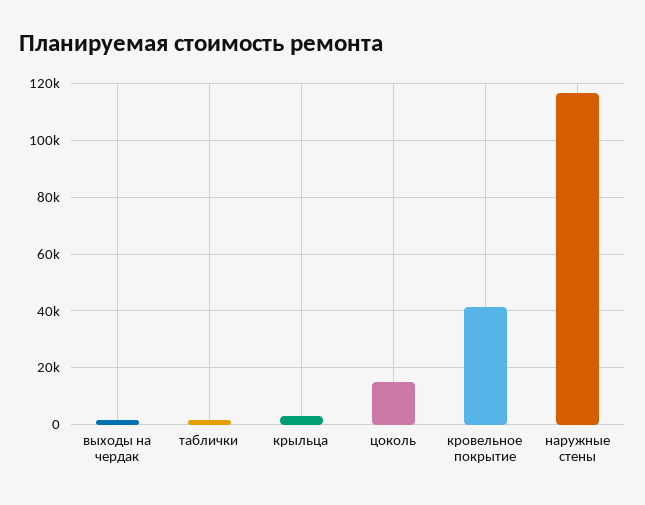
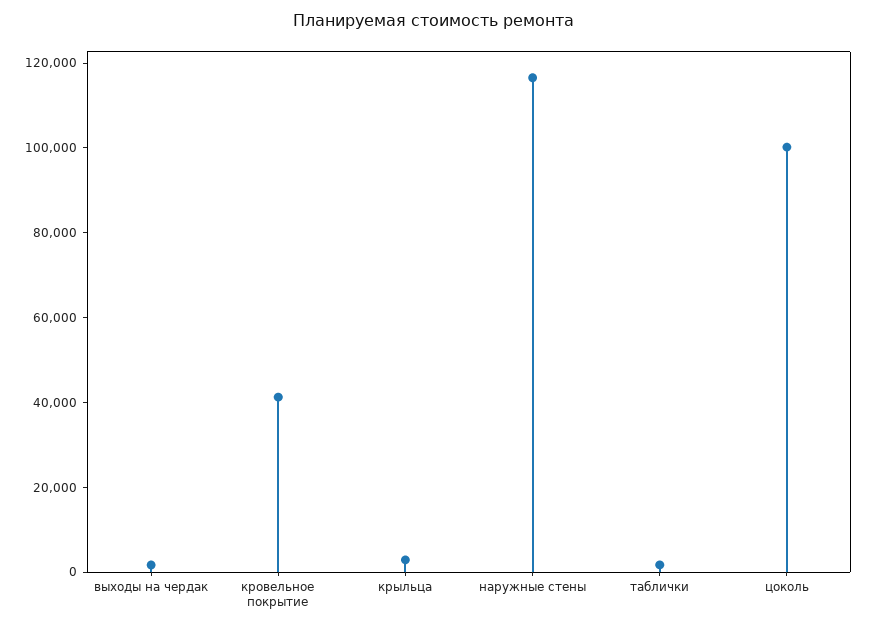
  {
    "выходы на чердак": 2500,
    "таблички": 2500,
    "крыльца": 2500,
-   "цоколь": 15000,
+   "цоколь": 100000,
    "кровельное покрытие": 42500,
    "наружные стены": 117500
  }

